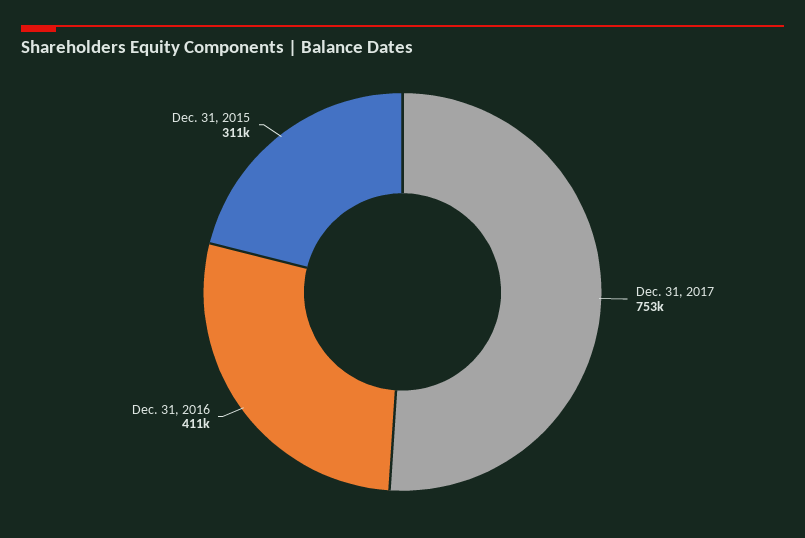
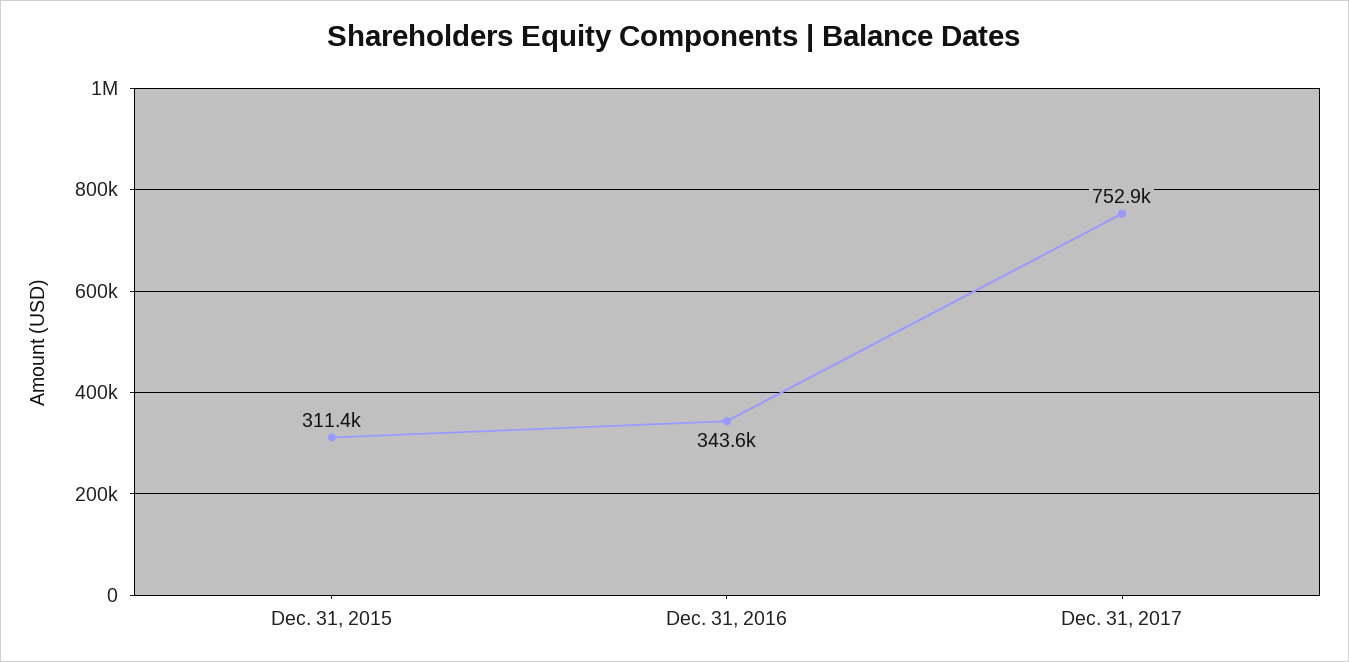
  {
    "Dec. 31, 2017": 752900,
-   "Dec. 31, 2016": 411000,
+   "Dec. 31, 2016": 343600,
    "Dec. 31, 2015": 311400
  }

